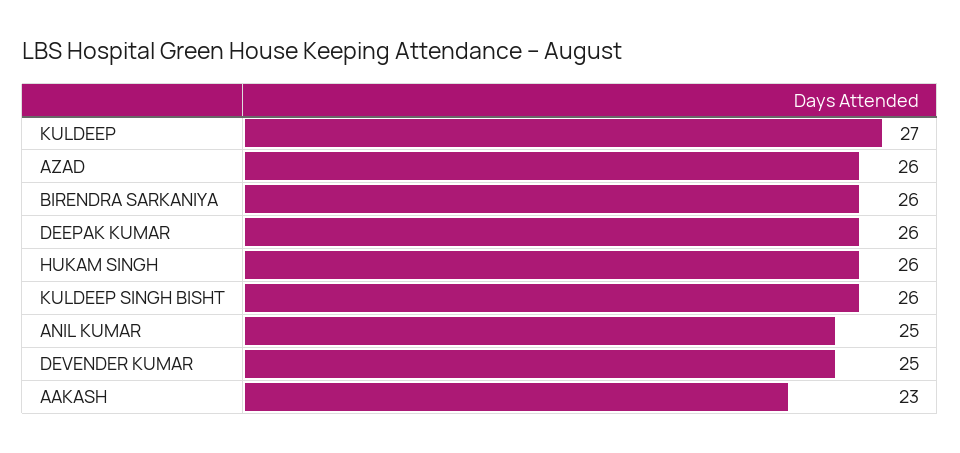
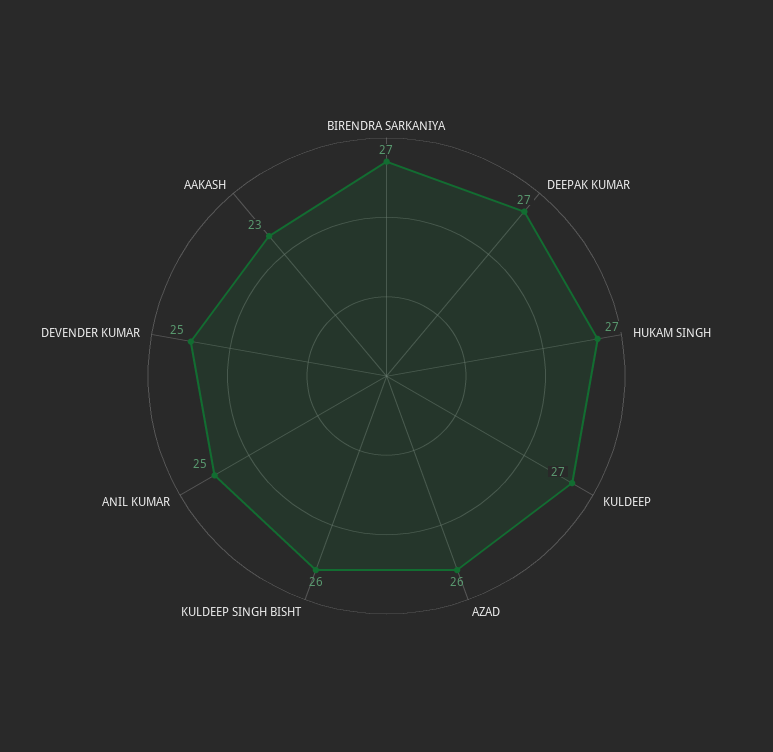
  {
    "KULDEEP": 27,
    "AZAD": 26,
-   "BIRENDRA SARKANIYA": 26,
+   "BIRENDRA SARKANIYA": 27,
-   "DEEPAK KUMAR": 26,
+   "DEEPAK KUMAR": 27,
-   "HUKAM SINGH": 26,
+   "HUKAM SINGH": 27,
    "KULDEEP SINGH BISHT": 26,
    "ANIL KUMAR": 25,
    "DEVENDER KUMAR": 25,
    "AAKASH": 23
  }

